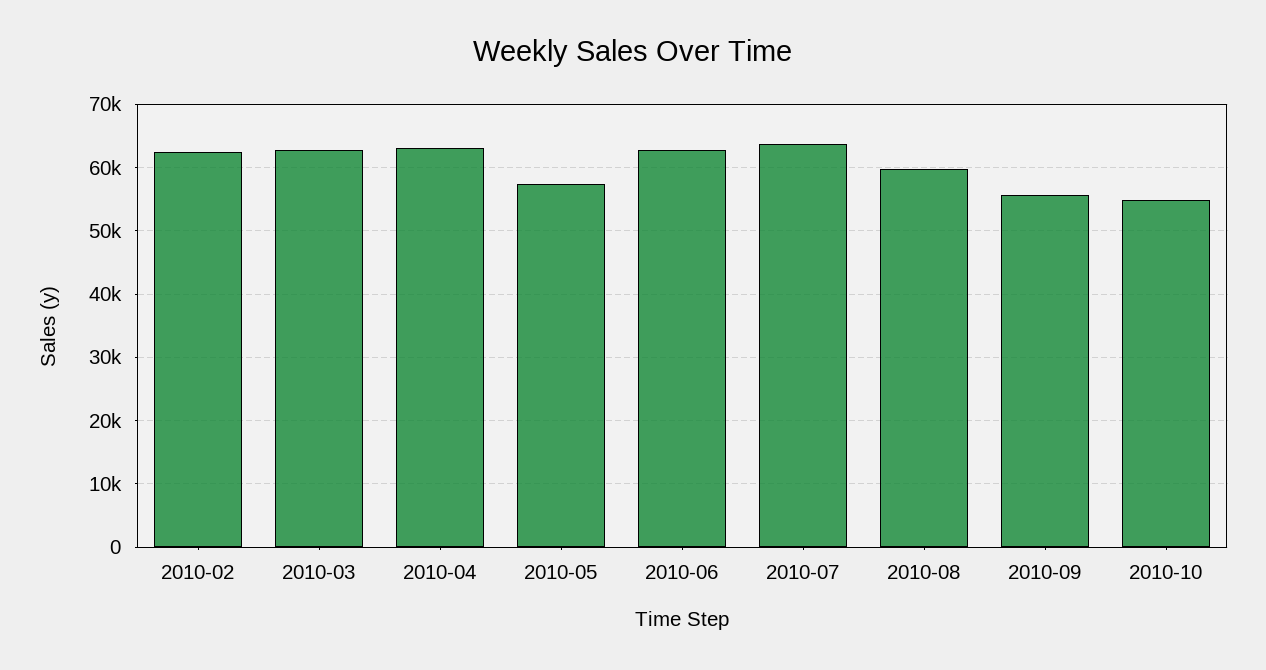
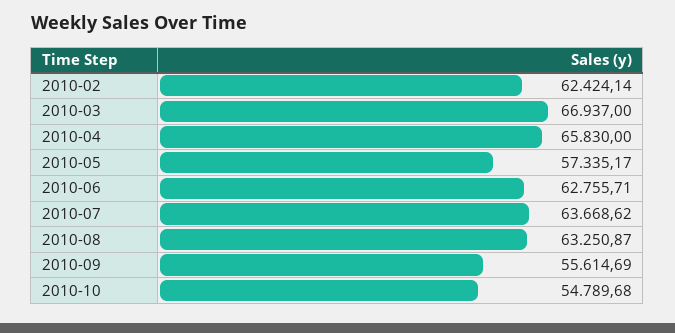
  {
    "2010-02": 62424.14,
-   "2010-03": 63000,
+   "2010-03": 66937,
-   "2010-04": 63000,
+   "2010-04": 65830,
    "2010-05": 57335.17,
    "2010-06": 62755.71,
    "2010-07": 63668.62,
-   "2010-08": 60000,
+   "2010-08": 63250.87,
    "2010-09": 55614.69,
    "2010-10": 54789.68
  }

